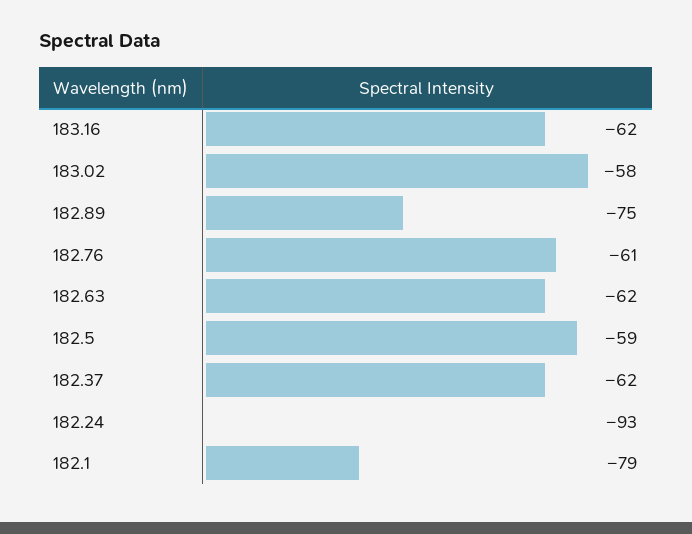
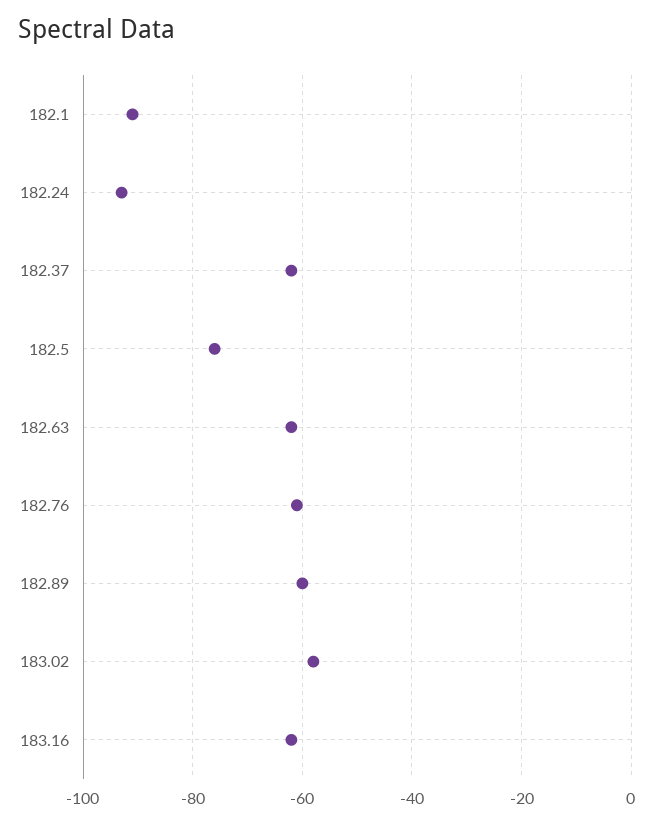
  {
    "183.16": -62,
    "183.02": -58,
-   "182.89": -75,
+   "182.89": -60,
    "182.76": -61,
    "182.63": -62,
-   "182.5": -59,
+   "182.5": -75,
    "182.37": -62,
    "182.24": -93,
-   "182.1": -79
+   "182.1": -90
  }

